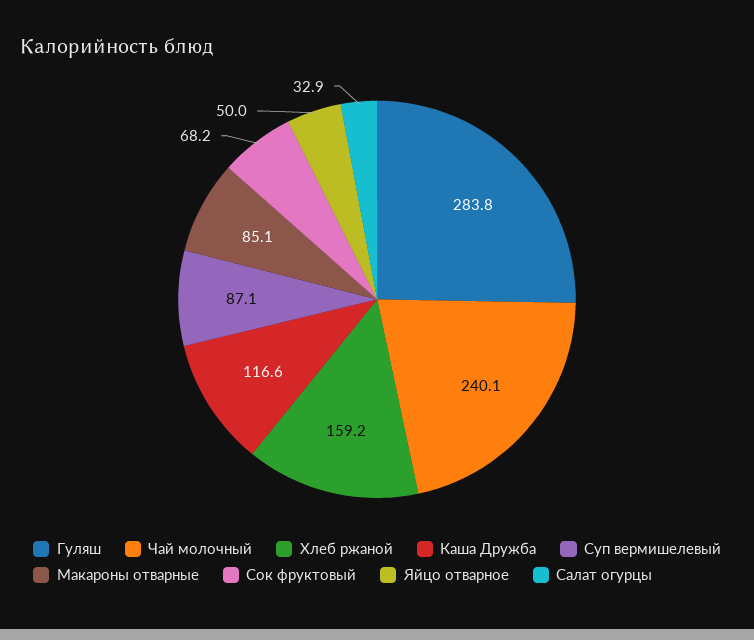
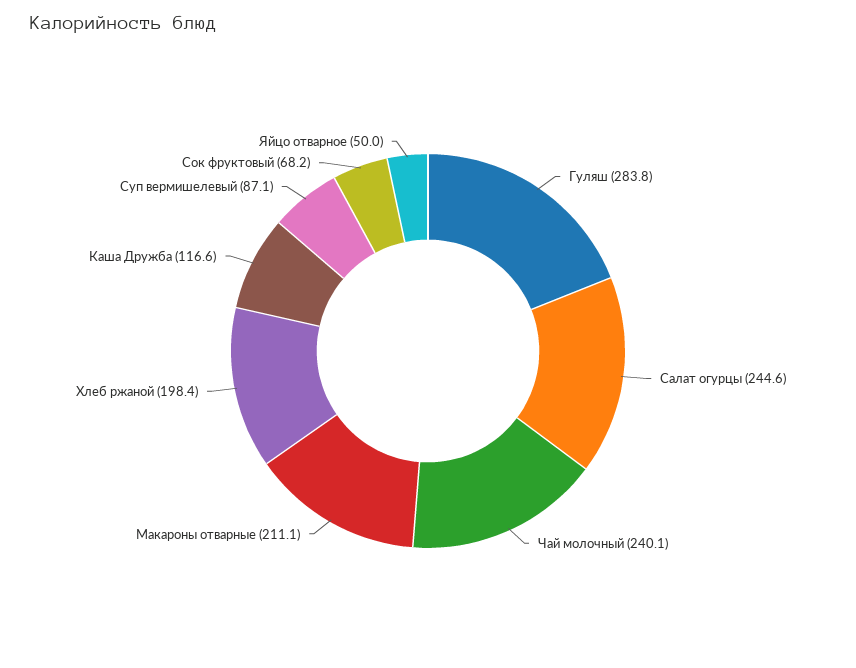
  {
    "Гуляш": 283.8,
    "Чай молочный": 240.1,
-   "Хлеб ржаной": 159.2,
+   "Хлеб ржаной": 198.4,
    "Каша Дружба": 116.6,
    "Суп вермишелевый": 87.1,
-   "Макароны отварные": 85.1,
+   "Макароны отварные": 211.1,
    "Сок фруктовый": 68.2,
    "Яйцо отварное": 50,
-   "Салат огурцы": 32.9
+   "Салат огурцы": 244.6
  }

